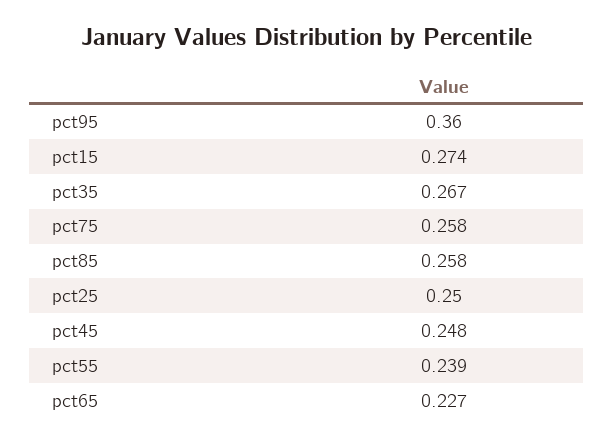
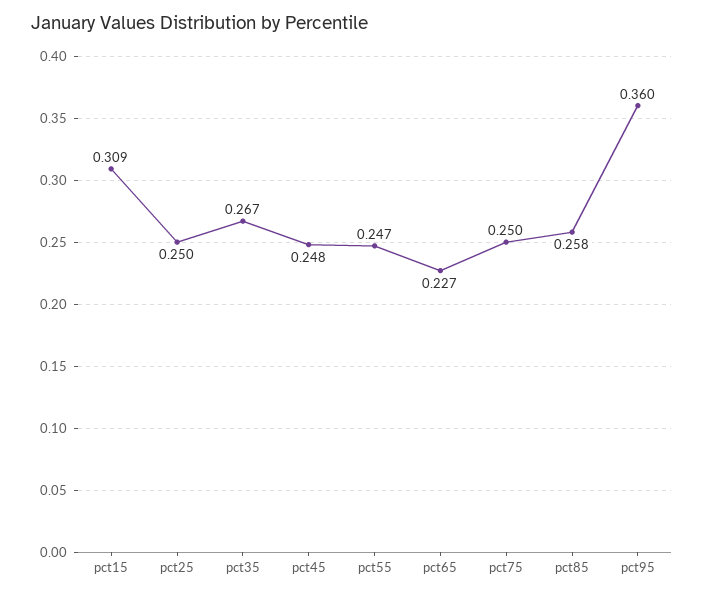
  {
    "pct95": 0.36,
-   "pct15": 0.274,
+   "pct15": 0.309,
    "pct35": 0.267,
-   "pct75": 0.258,
+   "pct75": 0.25,
    "pct85": 0.258,
    "pct25": 0.25,
    "pct45": 0.248,
-   "pct55": 0.239,
+   "pct55": 0.247,
    "pct65": 0.227
  }

